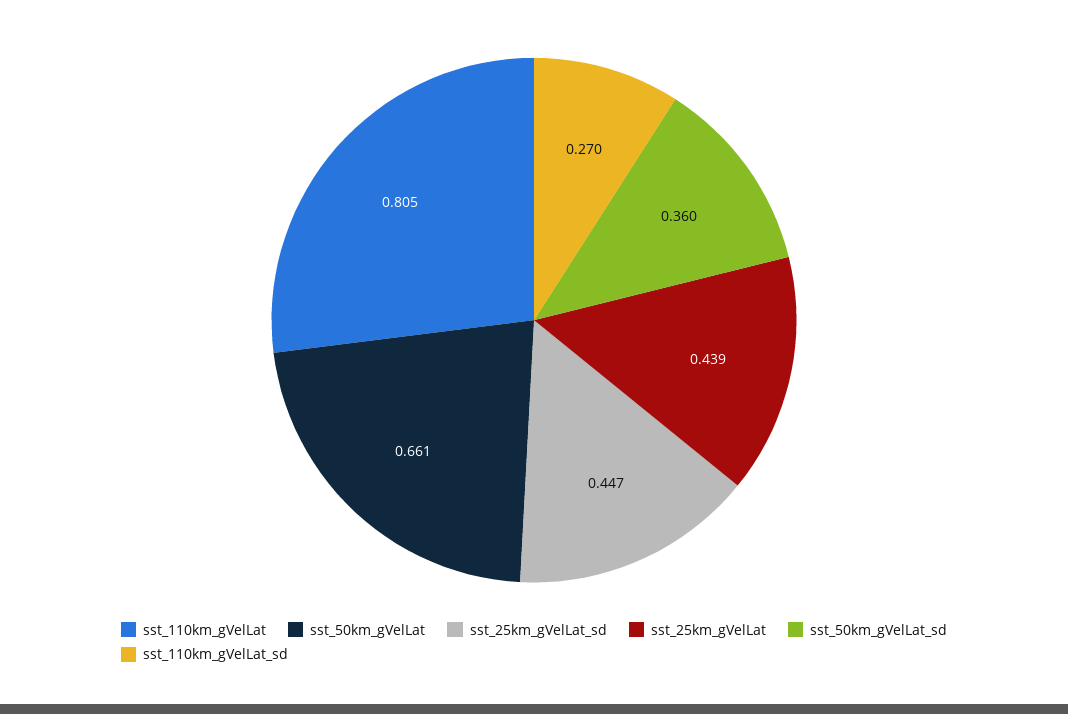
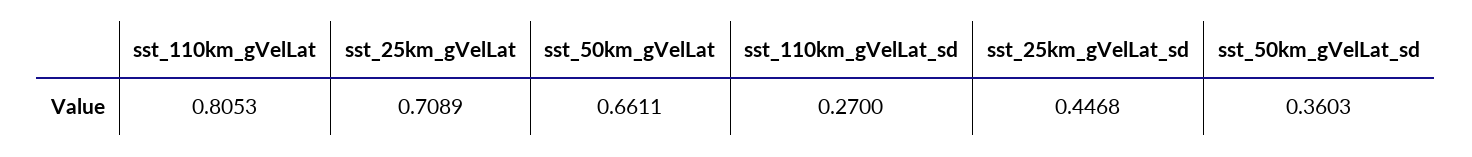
  {
    "sst_110km_gVelLat": 0.8053,
    "sst_50km_gVelLat": 0.6611,
    "sst_25km_gVelLat_sd": 0.4468,
-   "sst_25km_gVelLat": 0.439,
+   "sst_25km_gVelLat": 0.7089,
    "sst_50km_gVelLat_sd": 0.3603,
    "sst_110km_gVelLat_sd": 0.27
  }

